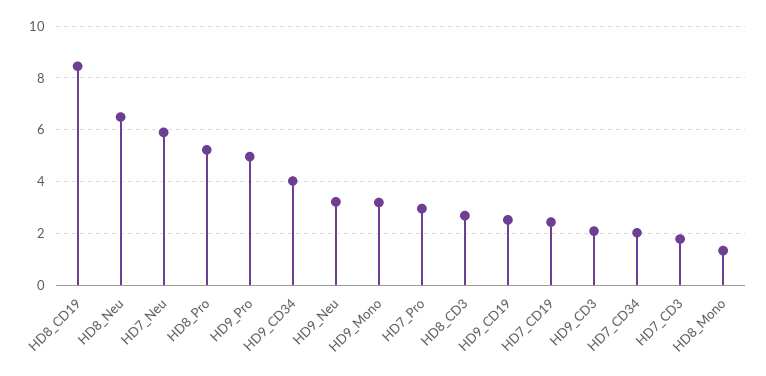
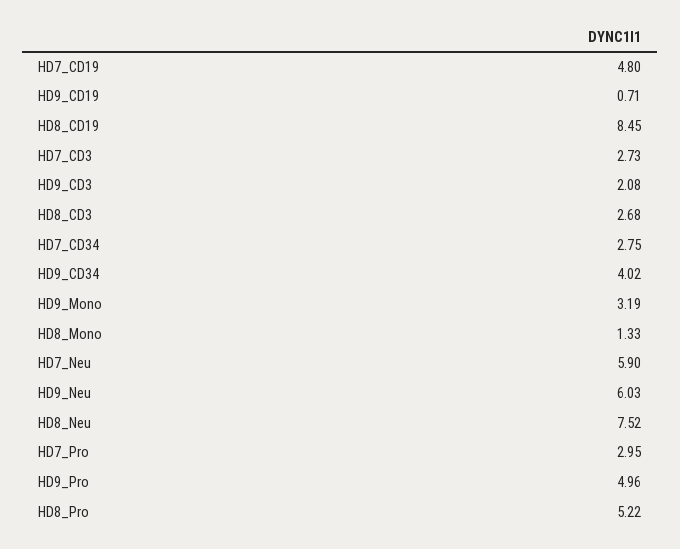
  {
    "HD8_CD19": 8.45,
-   "HD8_Neu": 6.5,
+   "HD8_Neu": 7.52,
    "HD7_Neu": 5.9,
    "HD8_Pro": 5.22,
    "HD9_Pro": 4.96,
    "HD9_CD34": 4.02,
-   "HD9_Neu": 3.25,
+   "HD9_Neu": 6.03,
    "HD9_Mono": 3.19,
    "HD7_Pro": 2.95,
    "HD8_CD3": 2.68,
-   "HD9_CD19": 2.5,
+   "HD9_CD19": 0.71,
-   "HD7_CD19": 2.5,
+   "HD7_CD19": 4.8,
    "HD9_CD3": 2.08,
-   "HD7_CD34": 2,
+   "HD7_CD34": 2.75,
-   "HD7_CD3": 1.75,
+   "HD7_CD3": 2.73,
    "HD8_Mono": 1.33
  }

